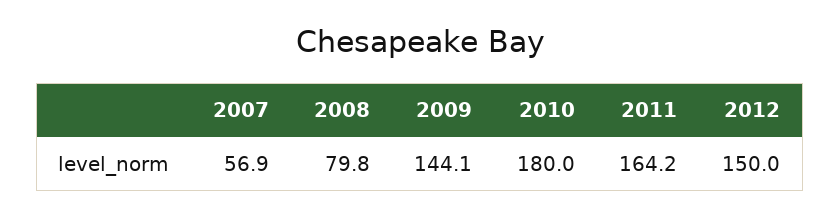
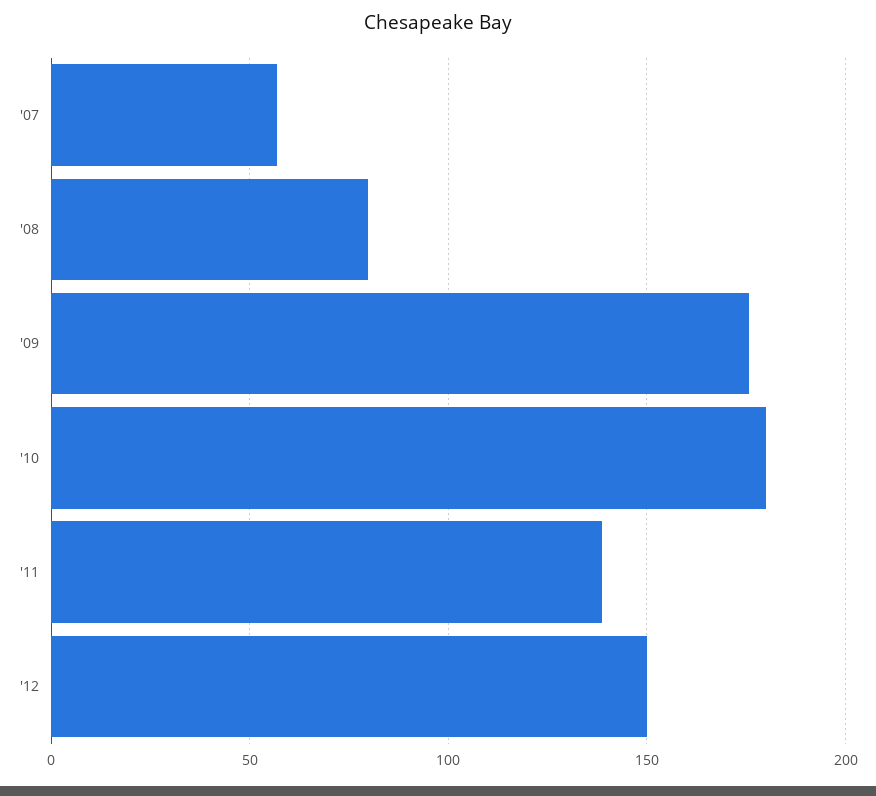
  {
    "2007": 56.9,
    "2008": 79.8,
-   "2009": 144.1,
+   "2009": 175,
    "2010": 180,
-   "2011": 164.2,
+   "2011": 140,
    "2012": 150
  }

